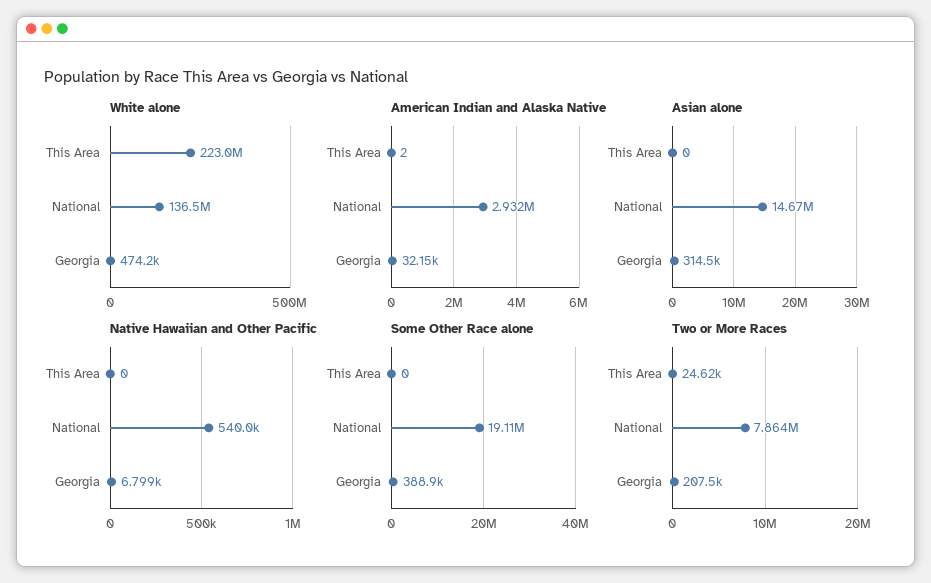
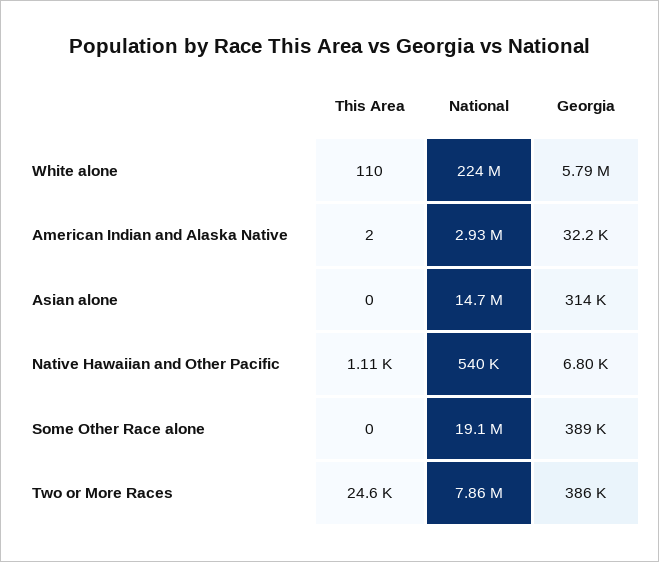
  {
    "White alone": {
-     "This Area": 223000000,
+     "This Area": 110,
-     "National": 136500000,
+     "National": 224000000,
-     "Georgia": 474200
+     "Georgia": 5790000
    },
    "American Indian and Alaska Native": {
      "This Area": 2,
      "National": 2932000,
      "Georgia": 32150
    },
    "Asian alone": {
      "This Area": 0,
      "National": 14670000,
      "Georgia": 314500
    },
    "Native Hawaiian and Other Pacific": {
-     "This Area": 0,
+     "This Area": 1110,
      "National": 540000,
      "Georgia": 6799
    },
    "Some Other Race alone": {
      "This Area": 0,
      "National": 19110000,
      "Georgia": 388900
    },
    "Two or More Races": {
      "This Area": 24620,
      "National": 7864000,
-     "Georgia": 207500
+     "Georgia": 386000
    }
  }

